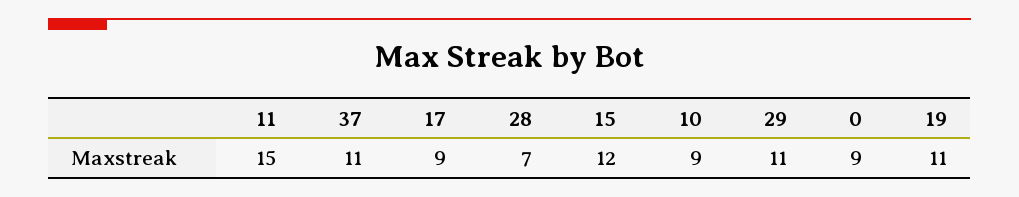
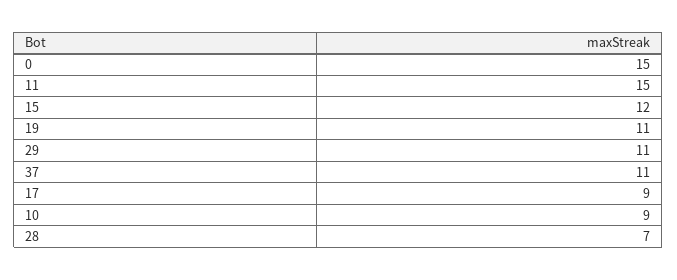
  {
    "11": 15,
    "37": 11,
    "17": 9,
    "28": 7,
    "15": 12,
    "10": 9,
    "29": 11,
-   "0": 9,
+   "0": 15,
    "19": 11
  }

